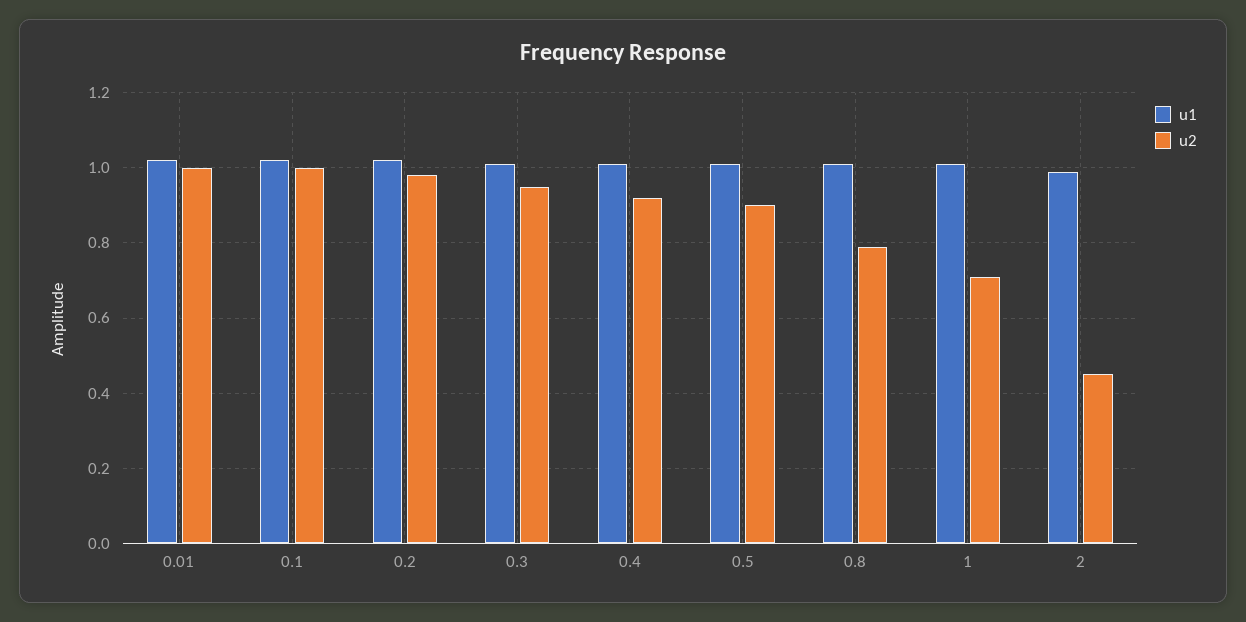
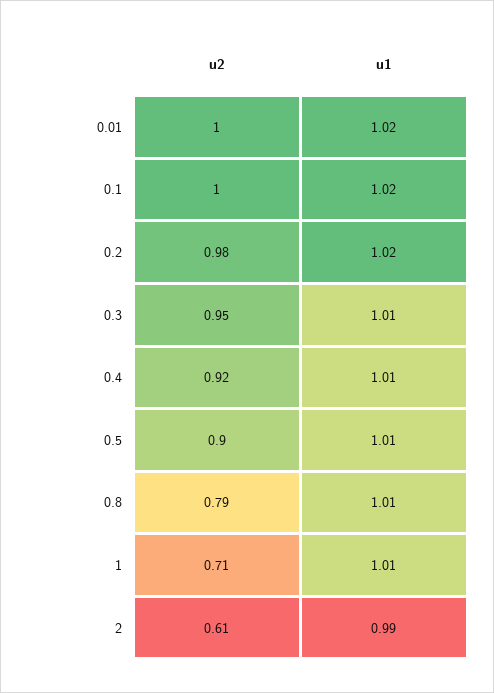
  {
    "u1": {
      "0.01": 1.02,
      "0.1": 1.02,
      "0.2": 1.02,
      "0.3": 1.01,
      "0.4": 1.01,
      "0.5": 1.01,
      "0.8": 1.01,
      "1": 1.01,
      "2": 0.99
    },
    "u2": {
      "0.01": 1,
      "0.1": 1,
      "0.2": 0.98,
      "0.3": 0.95,
      "0.4": 0.92,
      "0.5": 0.9,
      "0.8": 0.79,
      "1": 0.71,
-     "2": 0.45
+     "2": 0.61
    }
  }

